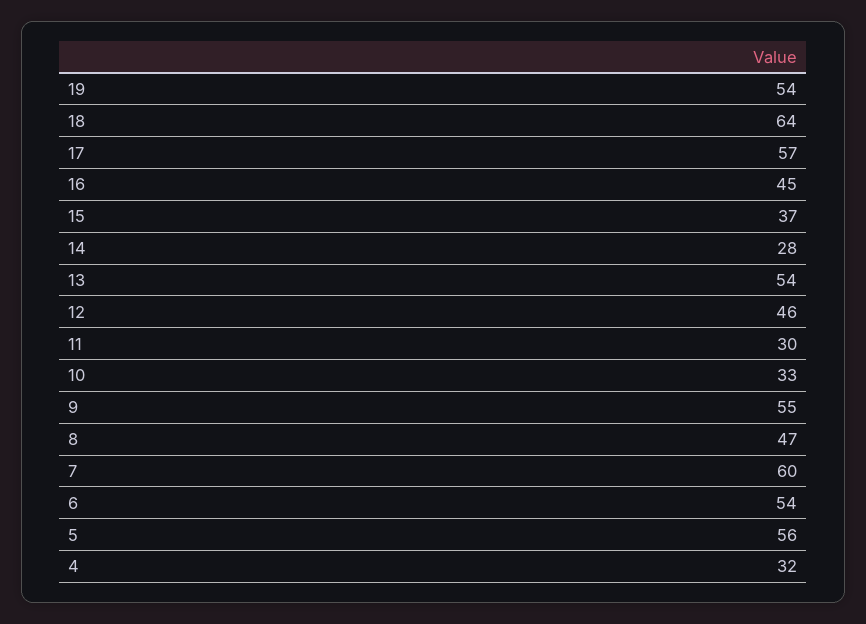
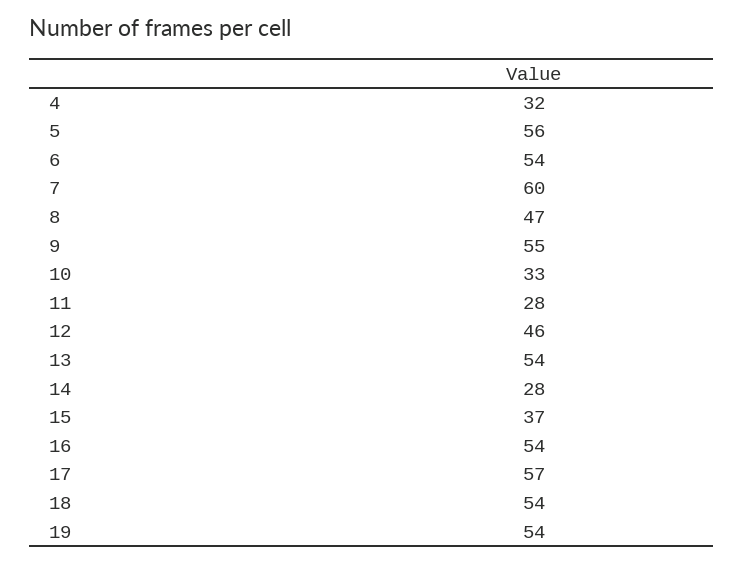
  {
    "19": 54,
-   "18": 64,
+   "18": 54,
    "17": 57,
-   "16": 45,
+   "16": 54,
    "15": 37,
    "14": 28,
    "13": 54,
    "12": 46,
-   "11": 30,
+   "11": 28,
    "10": 33,
    "9": 55,
    "8": 47,
    "7": 60,
    "6": 54,
    "5": 56,
    "4": 32
  }

